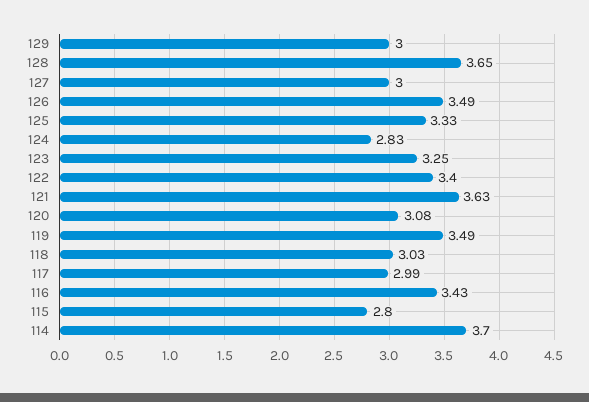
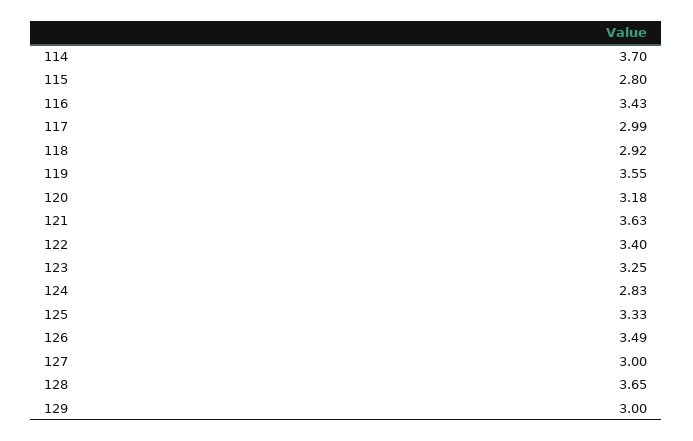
  {
    "129": 3,
    "128": 3.65,
    "127": 3,
    "126": 3.49,
    "125": 3.33,
    "124": 2.83,
    "123": 3.25,
    "122": 3.4,
    "121": 3.63,
-   "120": 3.08,
+   "120": 3.18,
-   "119": 3.49,
+   "119": 3.55,
-   "118": 3.03,
+   "118": 2.92,
    "117": 2.99,
    "116": 3.43,
    "115": 2.8,
    "114": 3.7
  }

